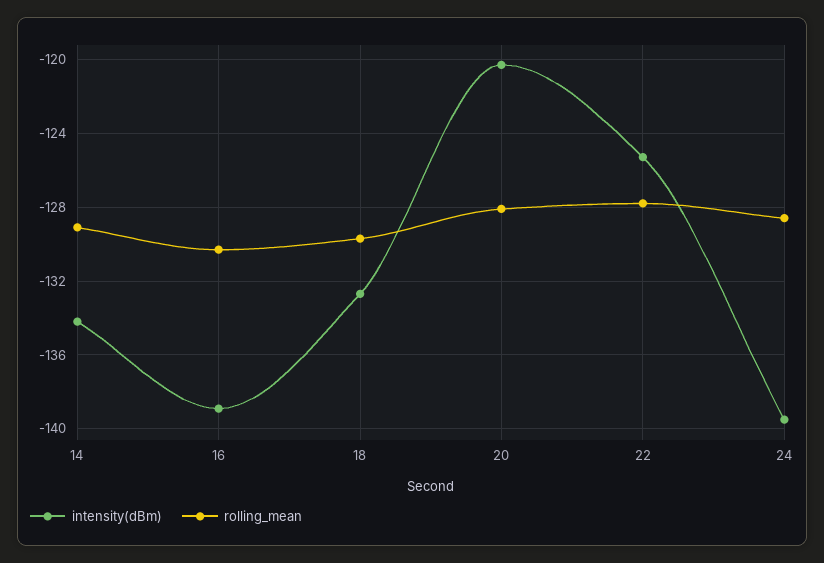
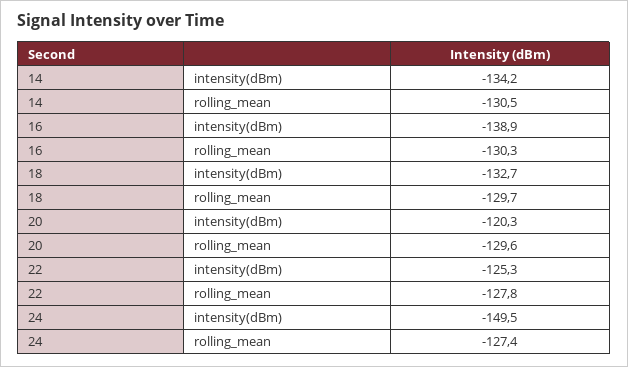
  {
    "intensity(dBm)": {
      "14": -134.2,
      "16": -138.9,
      "18": -132.7,
      "20": -120.3,
      "22": -125.3,
-     "24": -139.5
+     "24": -149.5
    },
    "rolling_mean": {
-     "14": -129,
+     "14": -130.5,
      "16": -130.3,
      "18": -129.7,
-     "20": -128,
+     "20": -129.6,
      "22": -127.8,
-     "24": -128.5
+     "24": -127.4
    }
  }

